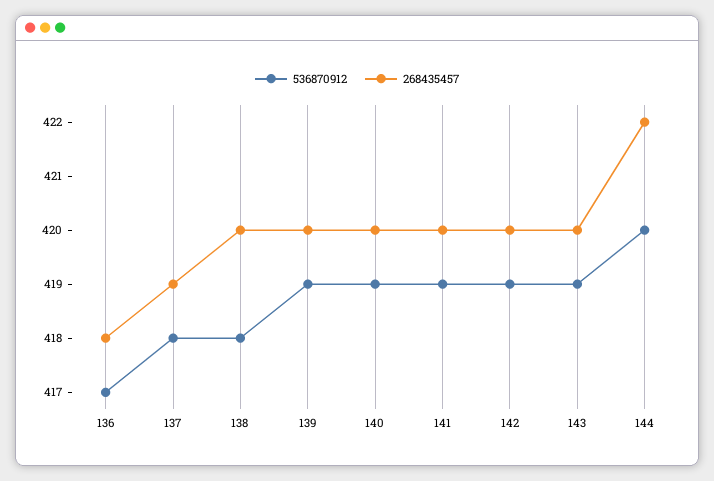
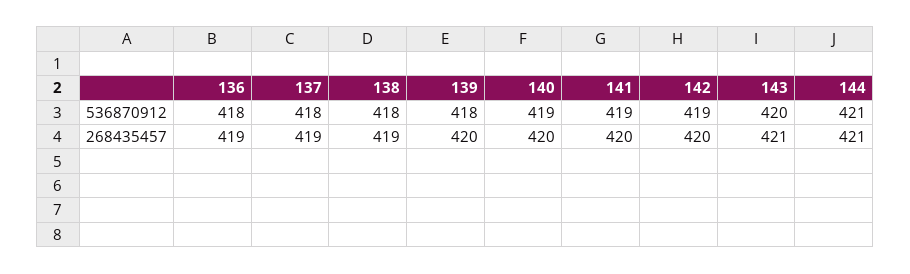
  {
    "536870912": {
-     "136": 417,
+     "136": 418,
      "137": 418,
      "138": 418,
-     "139": 419,
+     "139": 418,
      "140": 419,
      "141": 419,
      "142": 419,
-     "143": 419,
+     "143": 420,
-     "144": 420
+     "144": 421
    },
    "268435457": {
-     "136": 418,
+     "136": 419,
      "137": 419,
-     "138": 420,
+     "138": 419,
      "139": 420,
      "140": 420,
      "141": 420,
      "142": 420,
-     "143": 420,
+     "143": 421,
-     "144": 422
+     "144": 421
    }
  }

